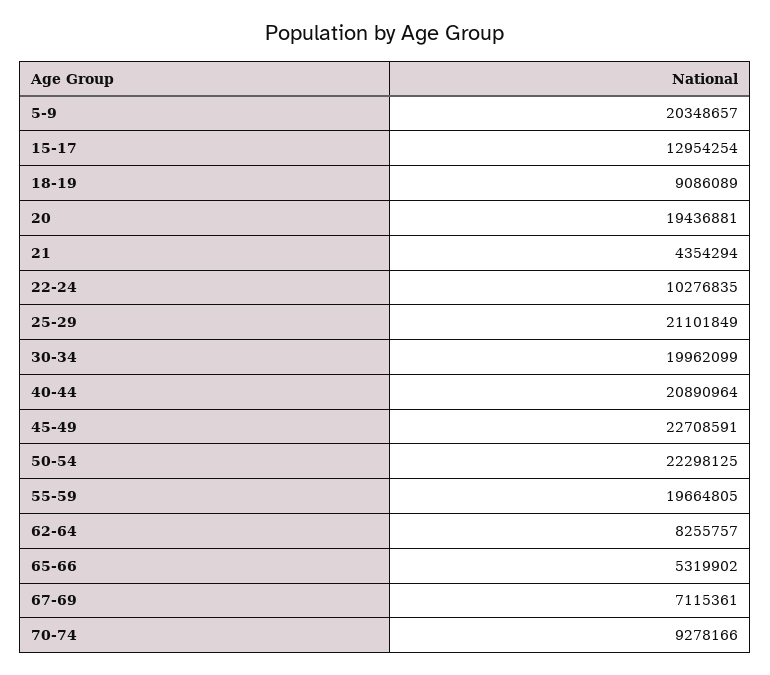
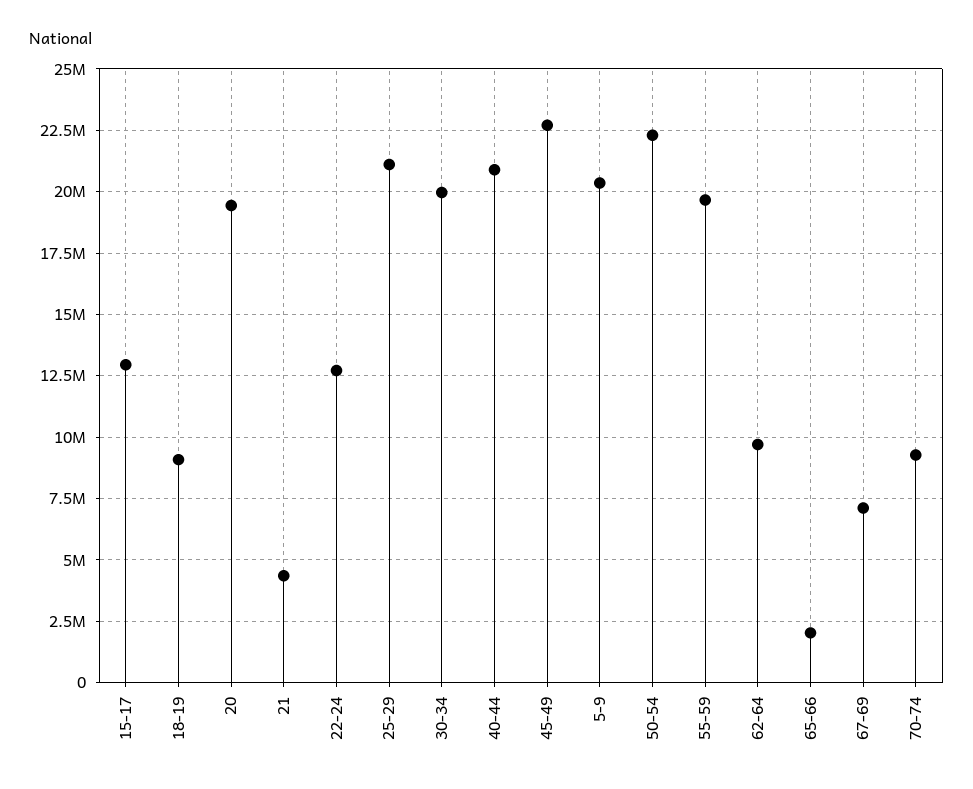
  {
    "5-9": 20348657,
    "15-17": 12954254,
    "18-19": 9086089,
    "20": 19436881,
    "21": 4354294,
-   "22-24": 10276835,
+   "22-24": 12750000,
    "25-29": 21101849,
    "30-34": 19962099,
    "40-44": 20890964,
    "45-49": 22708591,
    "50-54": 22298125,
    "55-59": 19664805,
-   "62-64": 8255757,
+   "62-64": 9750000,
-   "65-66": 5319902,
+   "65-66": 2000000,
    "67-69": 7115361,
    "70-74": 9278166
  }

